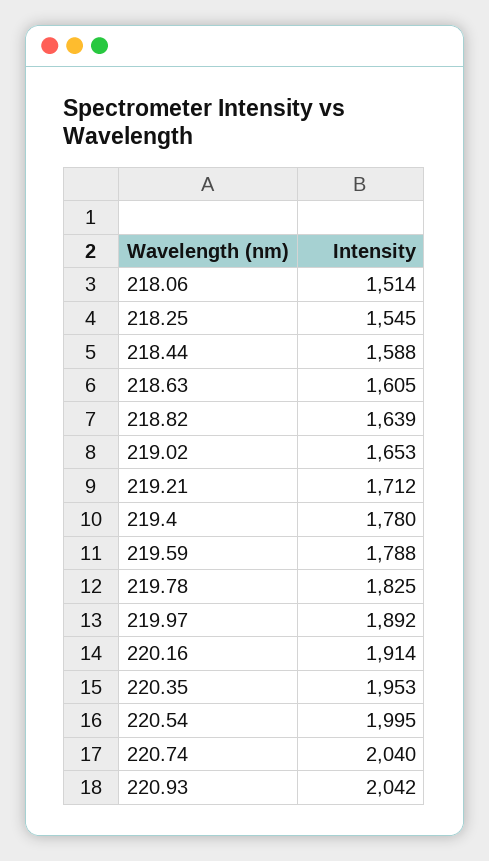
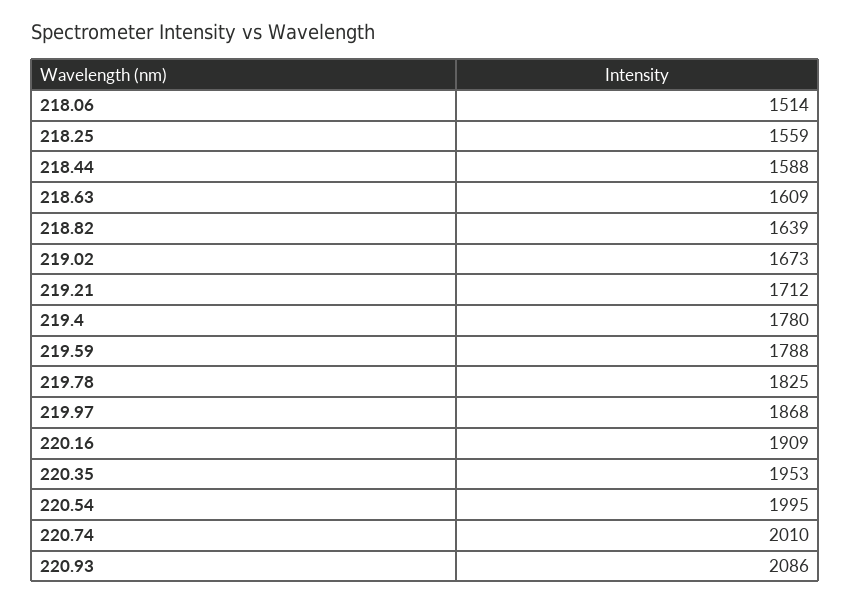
  {
    "218.06": 1514,
-   "218.25": 1545,
+   "218.25": 1559,
    "218.44": 1588,
-   "218.63": 1605,
+   "218.63": 1609,
    "218.82": 1639,
-   "219.02": 1653,
+   "219.02": 1673,
    "219.21": 1712,
    "219.4": 1780,
    "219.59": 1788,
    "219.78": 1825,
-   "219.97": 1892,
+   "219.97": 1868,
-   "220.16": 1914,
+   "220.16": 1909,
    "220.35": 1953,
    "220.54": 1995,
-   "220.74": 2040,
+   "220.74": 2010,
-   "220.93": 2042
+   "220.93": 2086
  }

